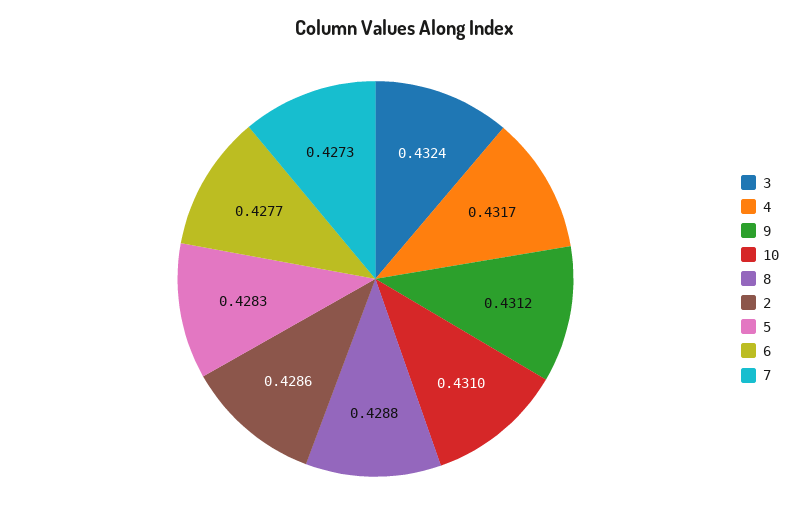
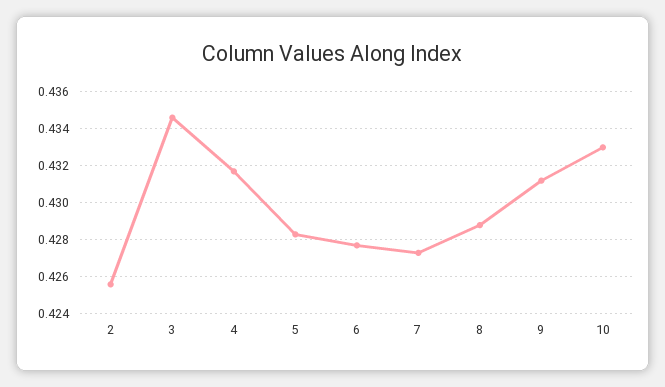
  {
-   "3": 0.4324,
+   "3": 0.4345,
    "4": 0.4317,
    "9": 0.4312,
-   "10": 0.431,
+   "10": 0.433,
    "8": 0.4288,
-   "2": 0.4286,
+   "2": 0.4255,
    "5": 0.4283,
    "6": 0.4277,
    "7": 0.4273
  }

